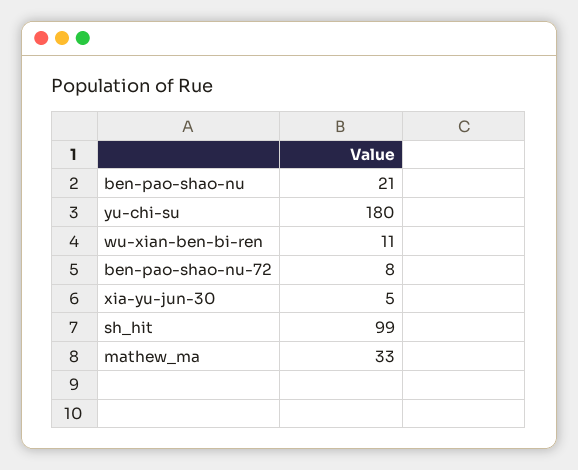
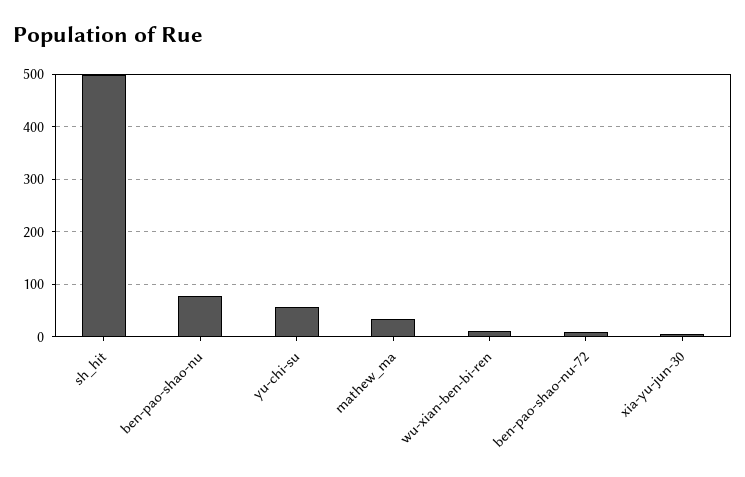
  {
-   "ben-pao-shao-nu": 21,
+   "ben-pao-shao-nu": 80,
-   "yu-chi-su": 180,
+   "yu-chi-su": 60,
    "wu-xian-ben-bi-ren": 11,
    "ben-pao-shao-nu-72": 8,
    "xia-yu-jun-30": 5,
-   "sh_hit": 99,
+   "sh_hit": 500,
    "mathew_ma": 33
  }

